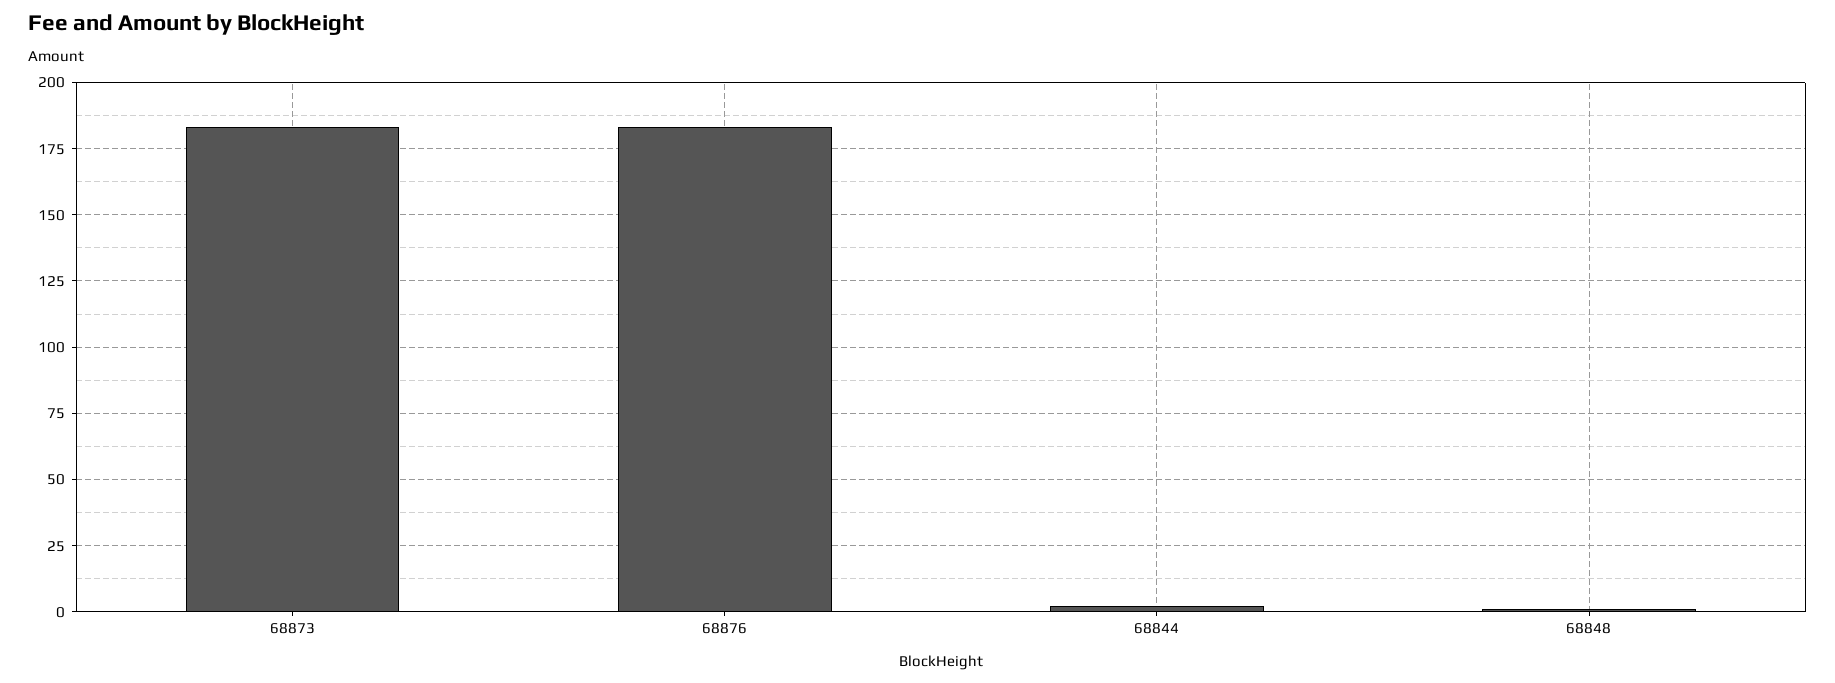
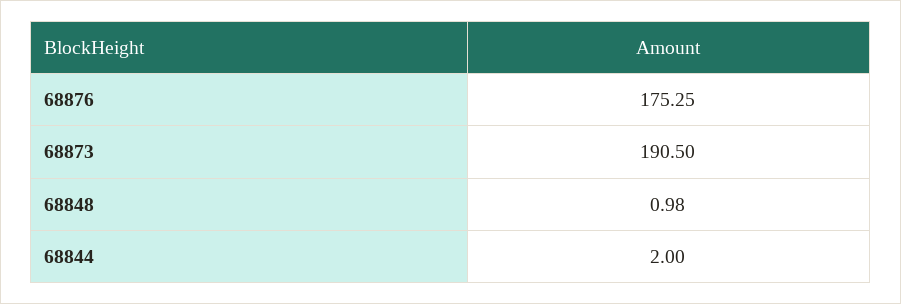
  {
-   "68873": 182.5,
+   "68873": 190.5,
-   "68876": 182.5,
+   "68876": 175.25,
    "68844": 2,
    "68848": 0.98
  }

